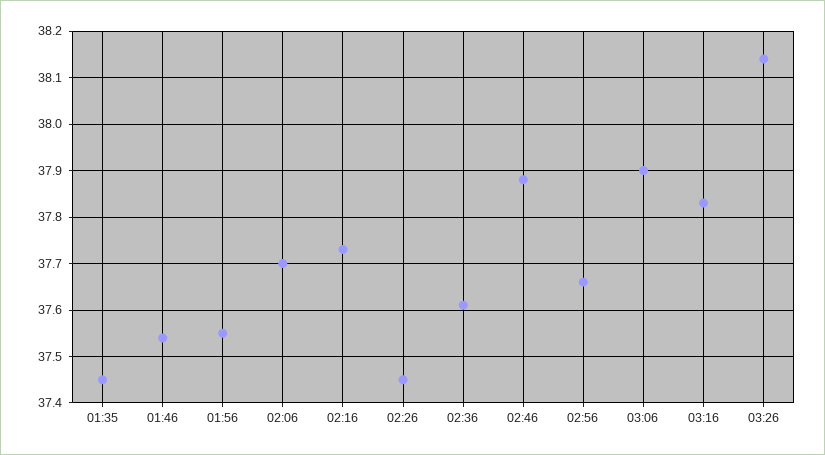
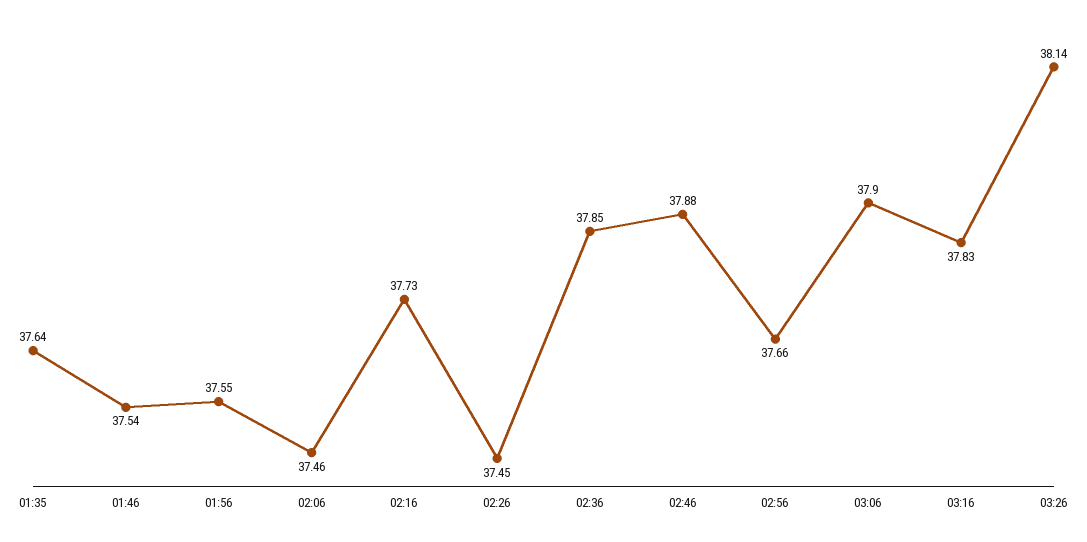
  {
-   "01:35": 37.45,
+   "01:35": 37.64,
    "01:46": 37.54,
    "01:56": 37.55,
-   "02:06": 37.7,
+   "02:06": 37.46,
    "02:16": 37.73,
    "02:26": 37.45,
-   "02:36": 37.6,
+   "02:36": 37.85,
    "02:46": 37.88,
    "02:56": 37.66,
    "03:06": 37.9,
    "03:16": 37.83,
    "03:26": 38.14
  }

